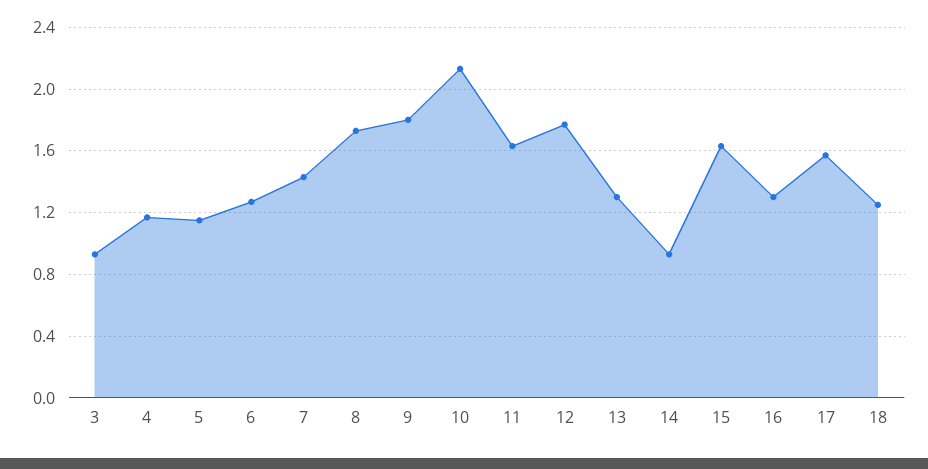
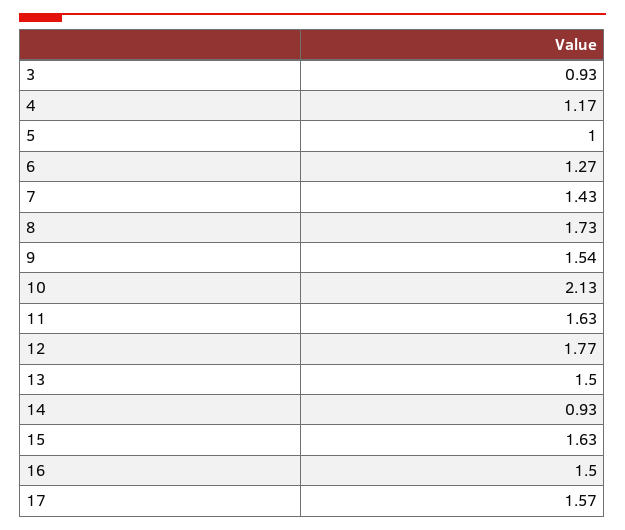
  {
    "3": 0.93,
    "4": 1.17,
-   "5": 1.15,
+   "5": 1,
    "6": 1.27,
    "7": 1.43,
    "8": 1.73,
-   "9": 1.8,
+   "9": 1.54,
    "10": 2.13,
    "11": 1.63,
    "12": 1.77,
-   "13": 1.3,
+   "13": 1.5,
    "14": 0.93,
    "15": 1.63,
-   "16": 1.3,
+   "16": 1.5,
-   "17": 1.57,
+   "17": 1.57
-   "18": 1.25
  }

